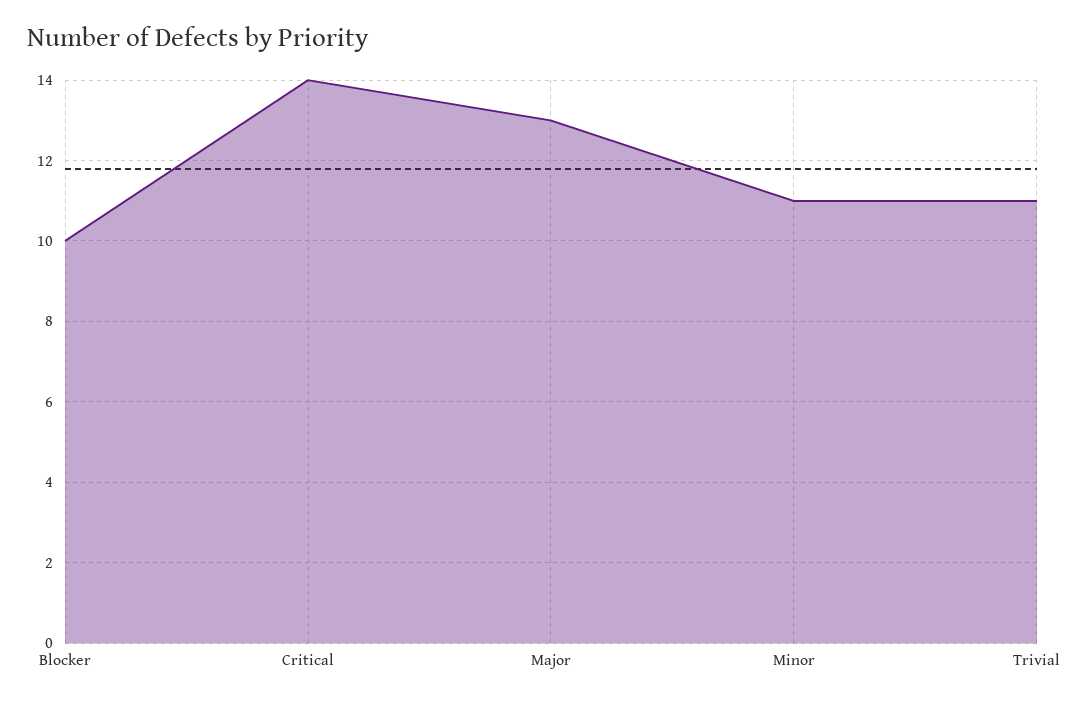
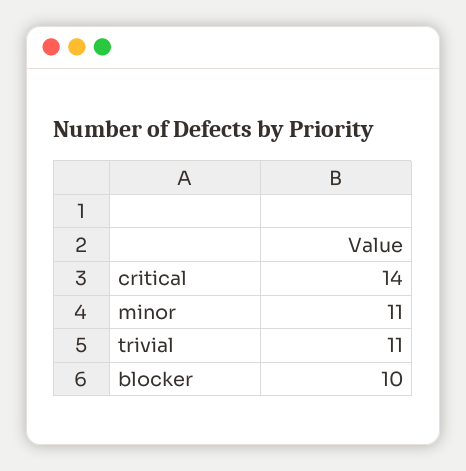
  {
    "Blocker": 10,
    "Critical": 14,
-   "Major": 13,
    "Minor": 11,
    "Trivial": 11
  }

